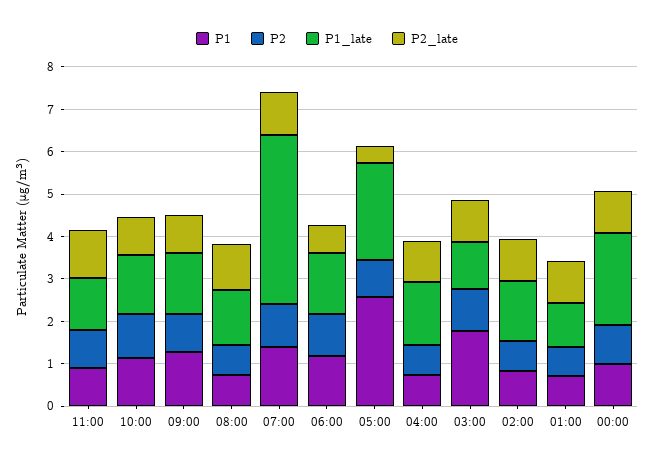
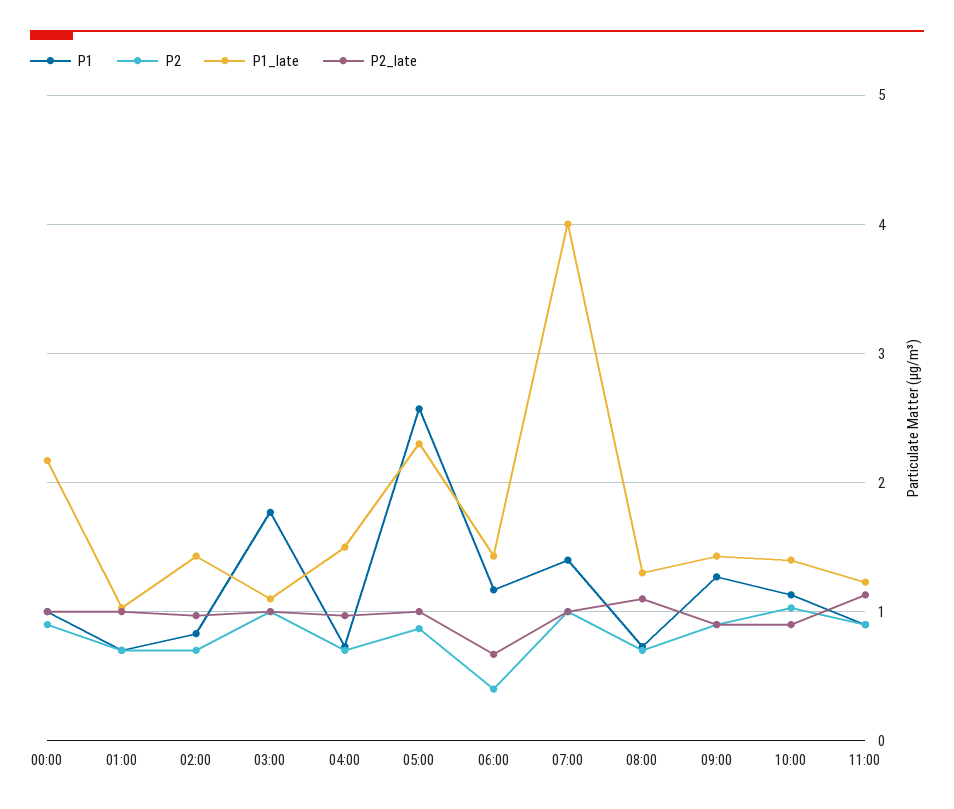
  {
    "P1": {
      "11:00": 0.9,
      "10:00": 1.1,
      "09:00": 1.3,
      "08:00": 0.7,
      "07:00": 1.4,
      "06:00": 1.2,
      "05:00": 2.6,
      "04:00": 0.7,
      "03:00": 1.8,
      "02:00": 0.8,
      "01:00": 0.7,
      "00:00": 1
    },
    "P2": {
      "11:00": 0.9,
      "10:00": 1,
      "09:00": 0.9,
      "08:00": 0.7,
      "07:00": 1,
-     "06:00": 1,
+     "06:00": 0.4,
      "05:00": 0.9,
      "04:00": 0.7,
      "03:00": 1,
      "02:00": 0.7,
      "01:00": 0.7,
      "00:00": 0.9
    },
    "P1_late": {
      "11:00": 1.2,
      "10:00": 1.4,
      "09:00": 1.4,
      "08:00": 1.3,
      "07:00": 4,
      "06:00": 1.4,
      "05:00": 2.3,
      "04:00": 1.5,
      "03:00": 1.1,
      "02:00": 1.4,
      "01:00": 1,
      "00:00": 2.2
    },
    "P2_late": {
      "11:00": 1.1,
      "10:00": 0.9,
      "09:00": 0.9,
      "08:00": 1.1,
      "07:00": 1,
      "06:00": 0.7,
-     "05:00": 0.4,
+     "05:00": 1,
      "04:00": 1,
      "03:00": 1,
      "02:00": 1,
      "01:00": 1,
      "00:00": 1
    }
  }

